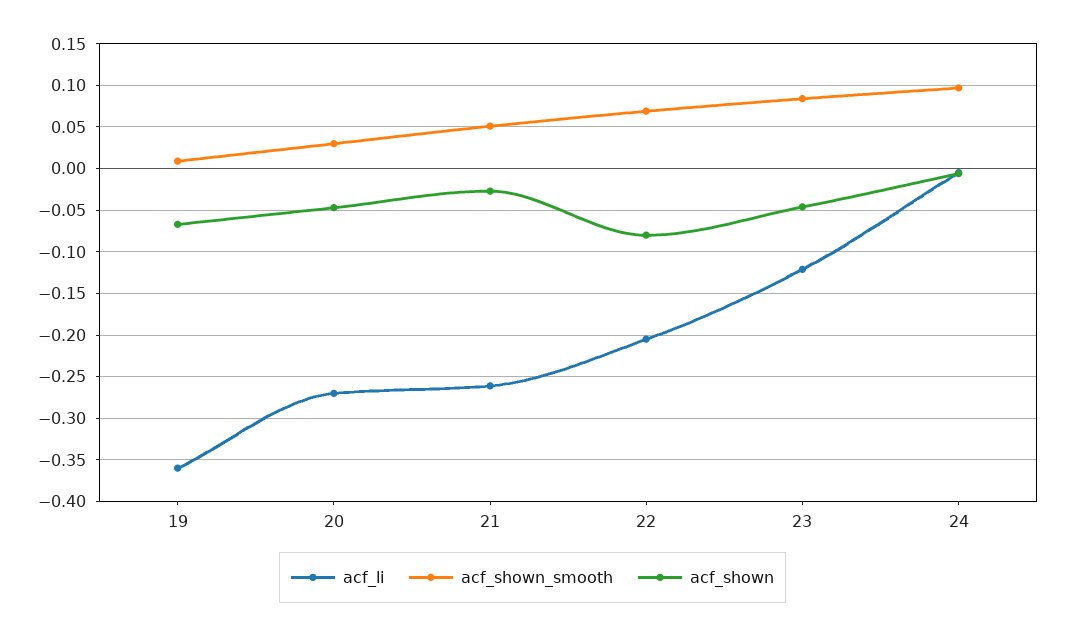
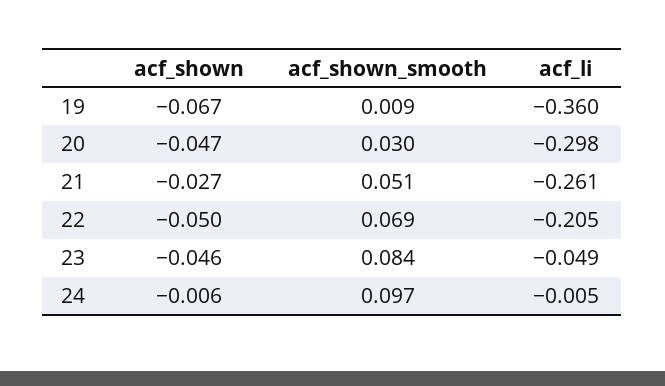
  {
    "acf_li": {
      "19": -0.36,
-     "20": -0.27,
+     "20": -0.298,
      "21": -0.261,
      "22": -0.205,
-     "23": -0.12,
+     "23": -0.049,
      "24": -0.005
    },
    "acf_shown_smooth": {
      "19": 0.009,
      "20": 0.03,
      "21": 0.051,
      "22": 0.069,
      "23": 0.084,
      "24": 0.097
    },
    "acf_shown": {
      "19": -0.067,
      "20": -0.047,
      "21": -0.027,
-     "22": -0.08,
+     "22": -0.05,
      "23": -0.046,
      "24": -0.006
    }
  }

